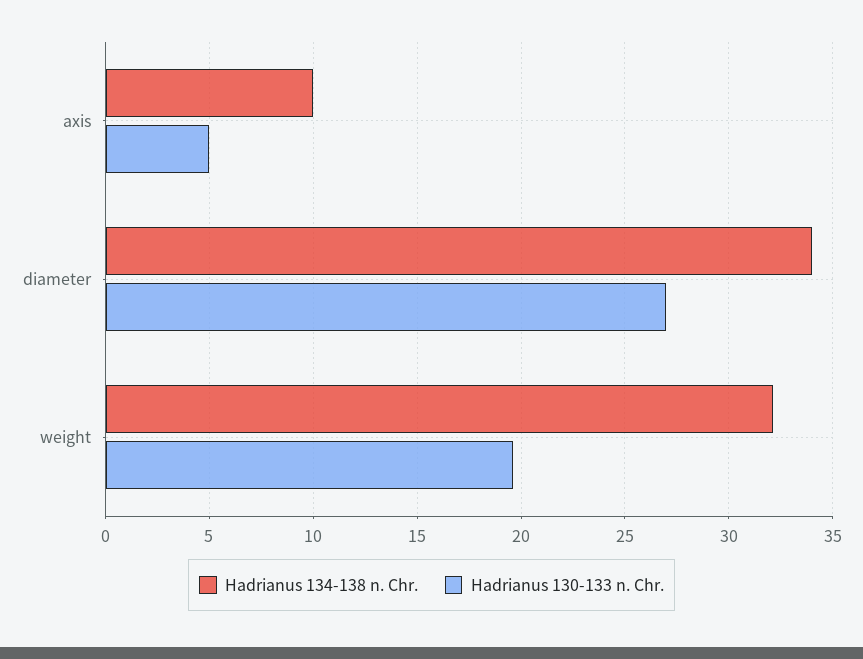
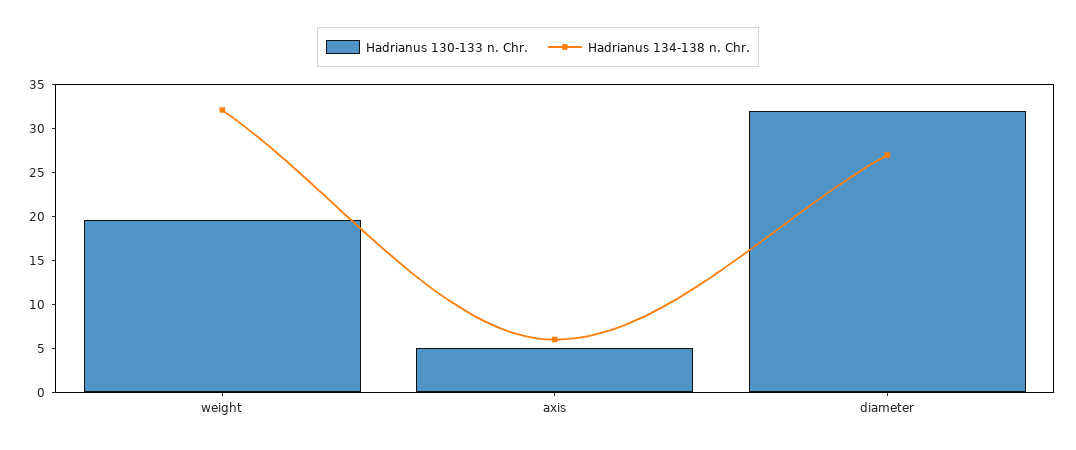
  {
    "Hadrianus 134-138 n. Chr.": {
-     "axis": 10,
+     "axis": 6,
-     "diameter": 34,
+     "diameter": 27,
      "weight": 32
    },
    "Hadrianus 130-133 n. Chr.": {
      "axis": 5,
-     "diameter": 27,
+     "diameter": 32,
      "weight": 19.5
    }
  }

